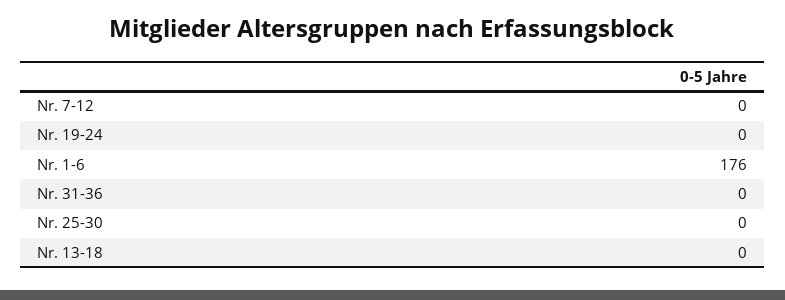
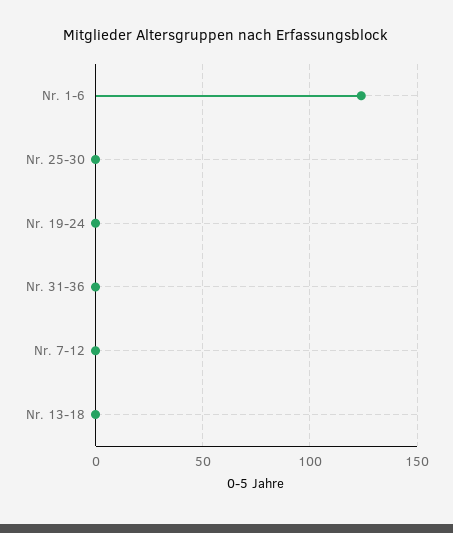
  {
    "Nr. 7-12": 0,
    "Nr. 19-24": 0,
-   "Nr. 1-6": 176,
+   "Nr. 1-6": 125,
    "Nr. 31-36": 0,
    "Nr. 25-30": 0,
    "Nr. 13-18": 0
  }

